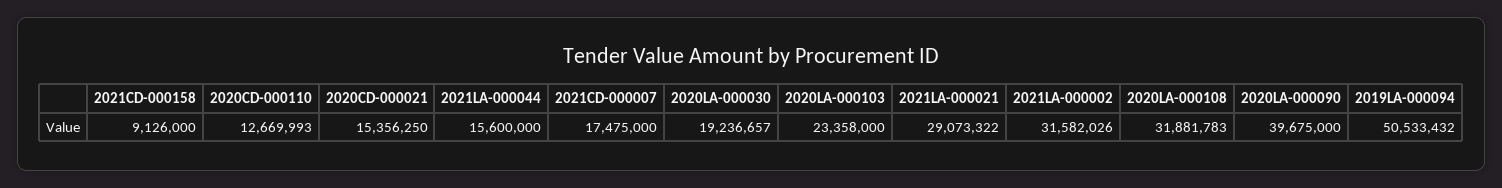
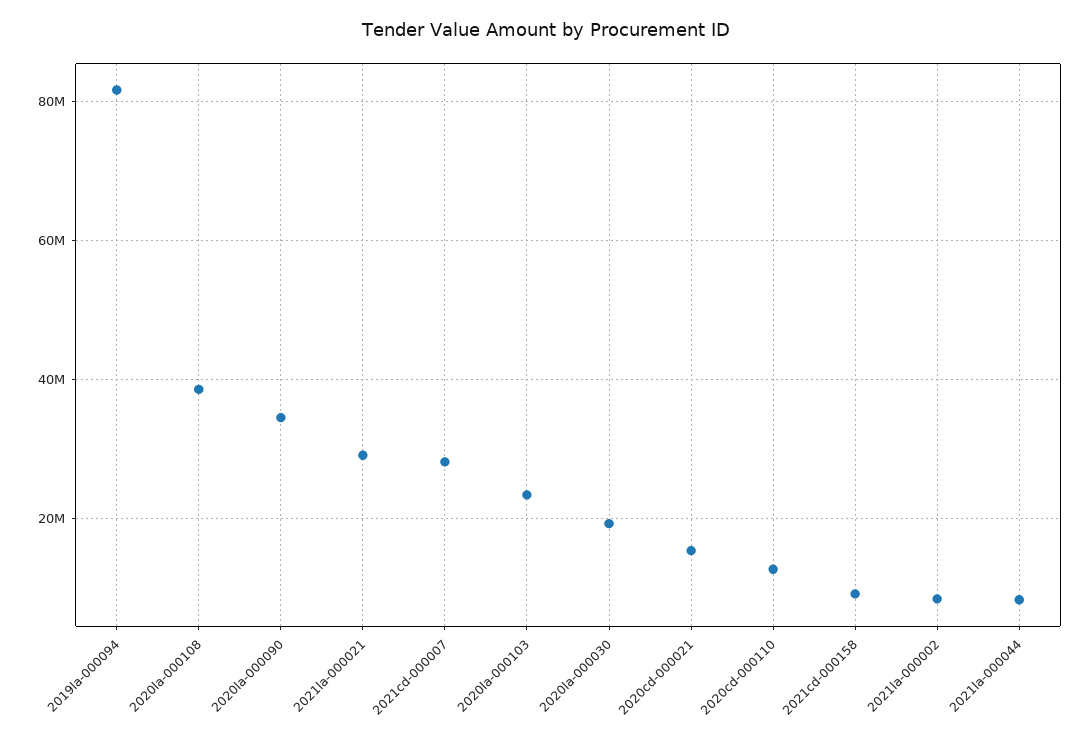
  {
    "2021CD-000158": 9126000,
    "2020CD-000110": 12669993,
    "2020CD-000021": 15356250,
-   "2021LA-000044": 15600000,
+   "2021LA-000044": 8000000,
-   "2021CD-000007": 17475000,
+   "2021CD-000007": 28000000,
    "2020LA-000030": 19236657,
    "2020LA-000103": 23358000,
    "2021LA-000021": 29073322,
-   "2021LA-000002": 31582026,
+   "2021LA-000002": 8000000,
-   "2020LA-000108": 31881783,
+   "2020LA-000108": 38000000,
-   "2020LA-000090": 39675000,
+   "2020LA-000090": 34000000,
-   "2019LA-000094": 50533432
+   "2019LA-000094": 82000000
  }

